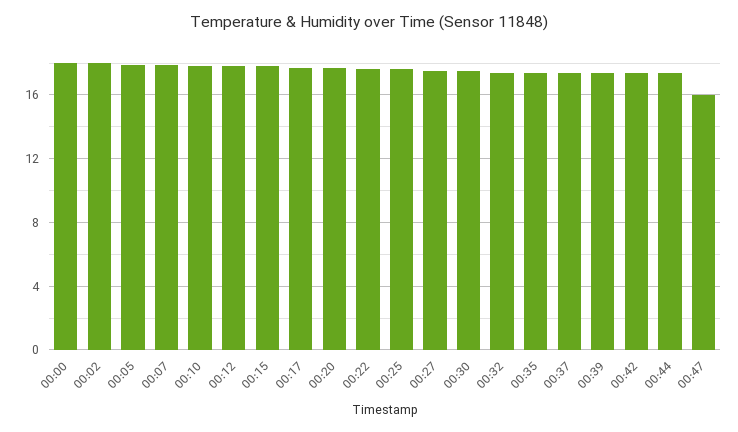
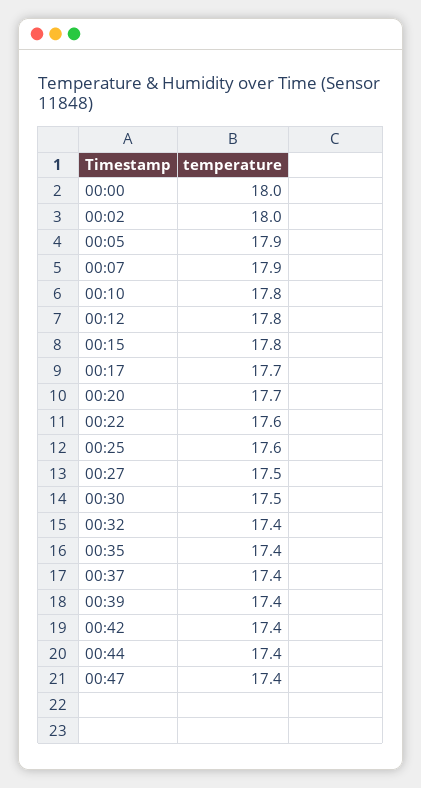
  {
    "00:00": 18,
    "00:02": 18,
    "00:05": 17.9,
    "00:07": 17.9,
    "00:10": 17.8,
    "00:12": 17.8,
    "00:15": 17.8,
    "00:17": 17.7,
    "00:20": 17.7,
    "00:22": 17.6,
    "00:25": 17.6,
    "00:27": 17.5,
    "00:30": 17.5,
    "00:32": 17.4,
    "00:35": 17.4,
    "00:37": 17.4,
    "00:39": 17.4,
    "00:42": 17.4,
    "00:44": 17.4,
-   "00:47": 16
+   "00:47": 17.4
  }

